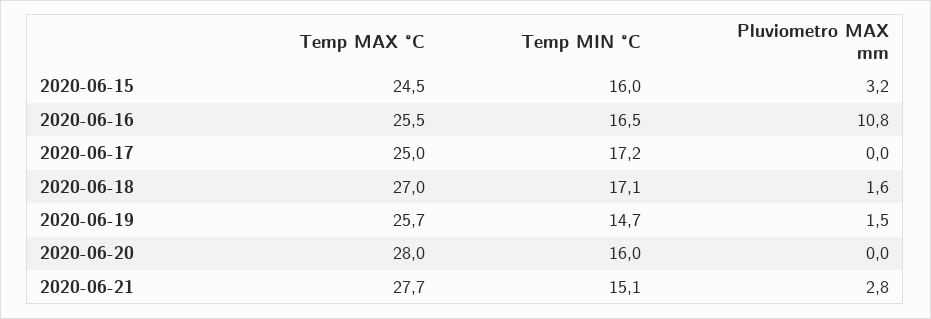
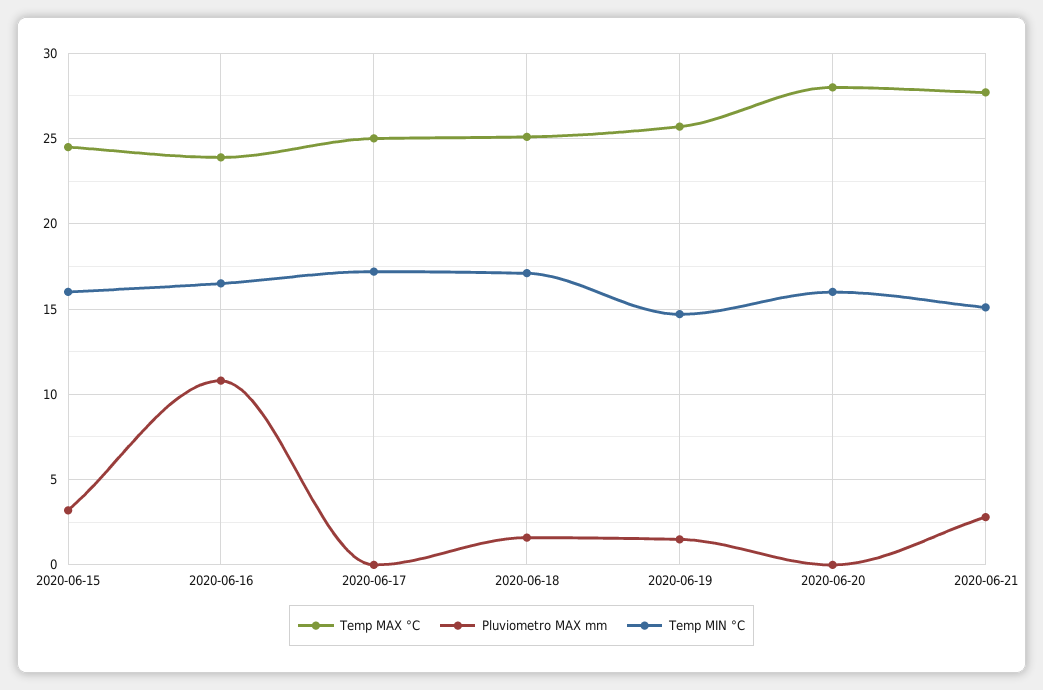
  {
    "Temp MAX °C": {
      "2020-06-15": 24.5,
-     "2020-06-16": 25.5,
+     "2020-06-16": 24,
      "2020-06-17": 25,
-     "2020-06-18": 27,
+     "2020-06-18": 25,
      "2020-06-19": 25.7,
      "2020-06-20": 28,
      "2020-06-21": 27.7
    },
    "Temp MIN °C": {
      "2020-06-15": 16,
      "2020-06-16": 16.5,
      "2020-06-17": 17.2,
      "2020-06-18": 17.1,
      "2020-06-19": 14.7,
      "2020-06-20": 16,
      "2020-06-21": 15.1
    },
    "Pluviometro MAX mm": {
      "2020-06-15": 3.2,
      "2020-06-16": 10.8,
      "2020-06-17": 0,
      "2020-06-18": 1.6,
      "2020-06-19": 1.5,
      "2020-06-20": 0,
      "2020-06-21": 2.8
    }
  }

